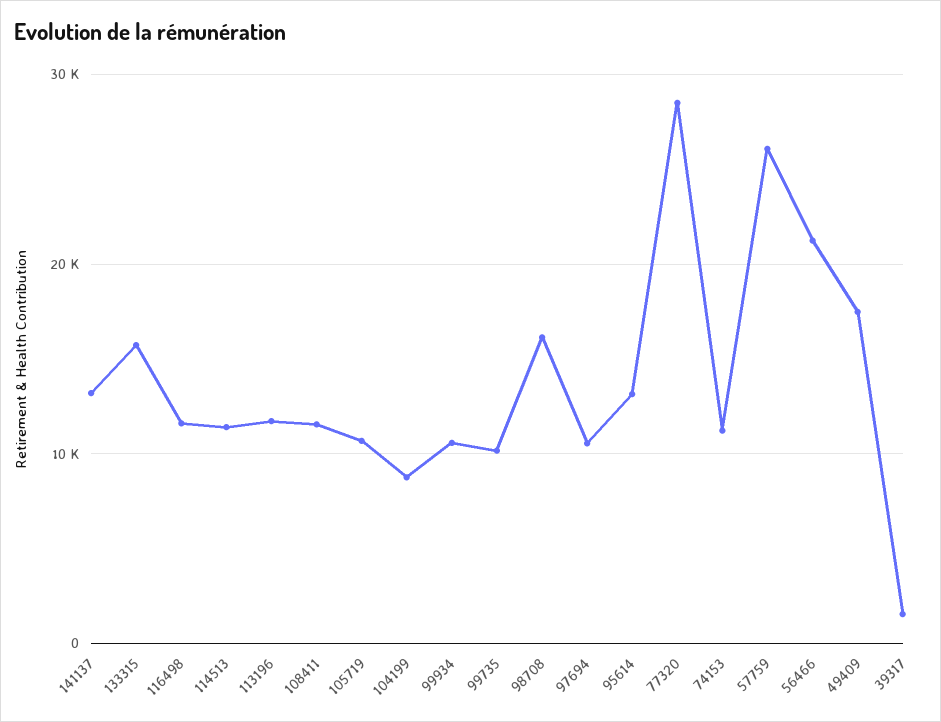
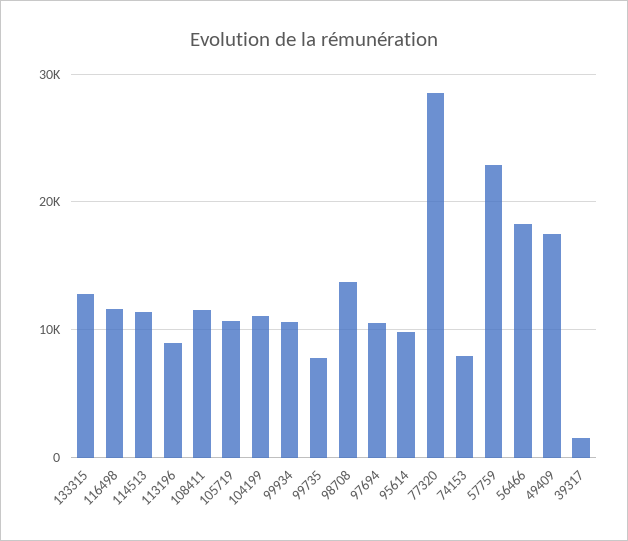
  {
-   "141137": 13000,
-   "133315": 16000,
+   "133315": 13000,
    "116498": 12000,
    "114513": 11000,
-   "113196": 12000,
+   "113196": 9000,
    "108411": 12000,
    "105719": 11000,
-   "104199": 9000,
+   "104199": 11000,
    "99934": 11000,
-   "99735": 10000,
+   "99735": 8000,
-   "98708": 16000,
+   "98708": 14000,
    "97694": 11000,
-   "95614": 13000,
+   "95614": 10000,
    "77320": 28000,
-   "74153": 11000,
+   "74153": 8000,
-   "57759": 26000,
+   "57759": 23000,
-   "56466": 21000,
+   "56466": 18000,
    "49409": 17000,
    "39317": 2000
  }

